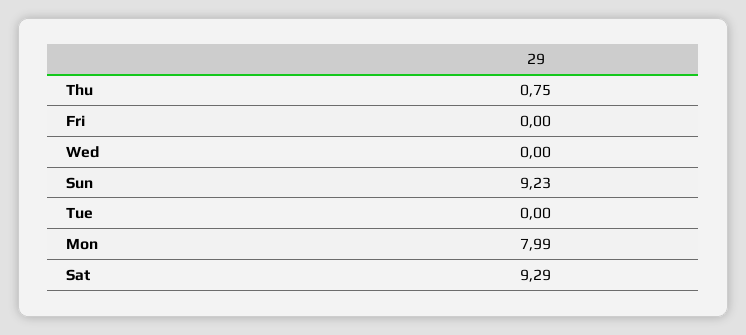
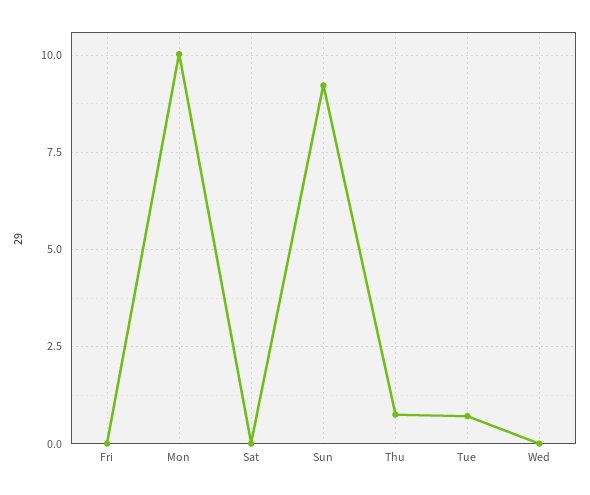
  {
    "Thu": 0.75,
    "Fri": 0,
    "Wed": 0,
    "Sun": 9.23,
-   "Tue": 0,
+   "Tue": 0.75,
-   "Mon": 7.99,
+   "Mon": 10,
-   "Sat": 9.29
+   "Sat": 0
  }

